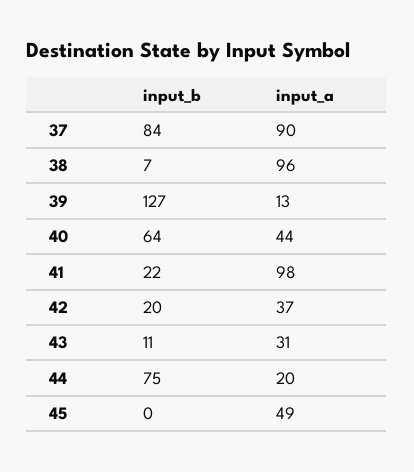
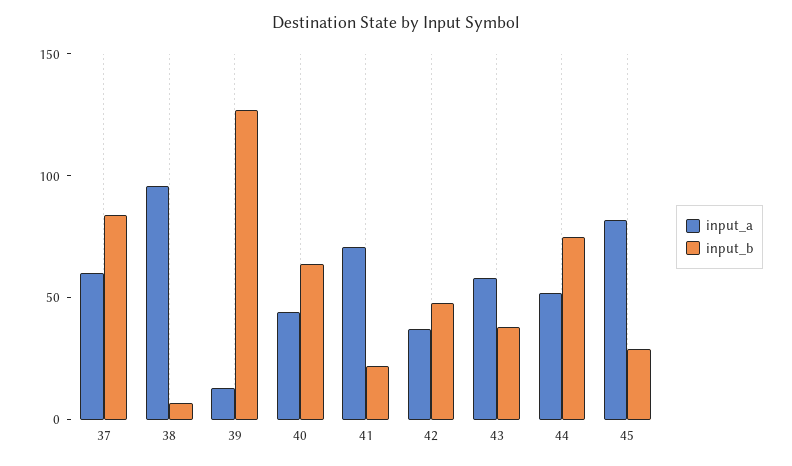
  {
    "input_b": {
      "37": 84,
      "38": 7,
      "39": 127,
      "40": 64,
      "41": 22,
-     "42": 20,
+     "42": 50,
-     "43": 11,
+     "43": 40,
      "44": 75,
-     "45": 0
+     "45": 30
    },
    "input_a": {
-     "37": 90,
+     "37": 60,
      "38": 96,
      "39": 13,
      "40": 44,
-     "41": 98,
+     "41": 70,
      "42": 37,
-     "43": 31,
+     "43": 60,
-     "44": 20,
+     "44": 50,
-     "45": 49
+     "45": 80
    }
  }

